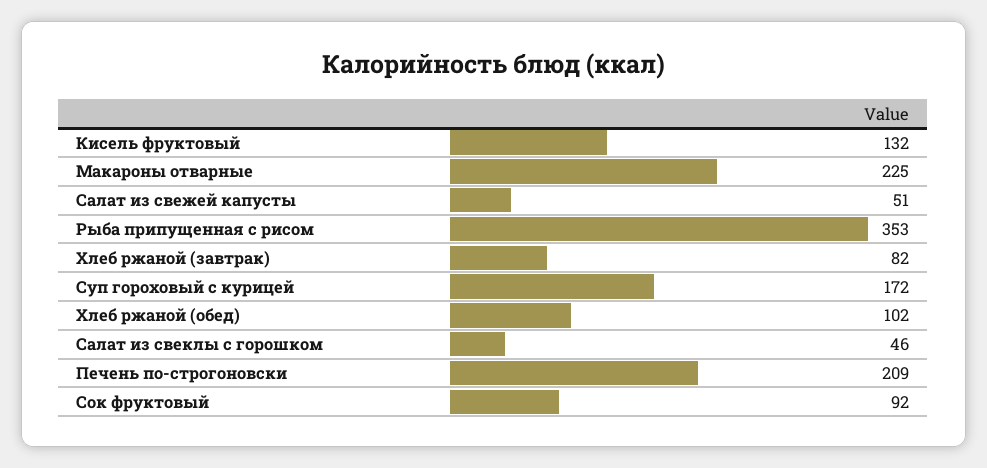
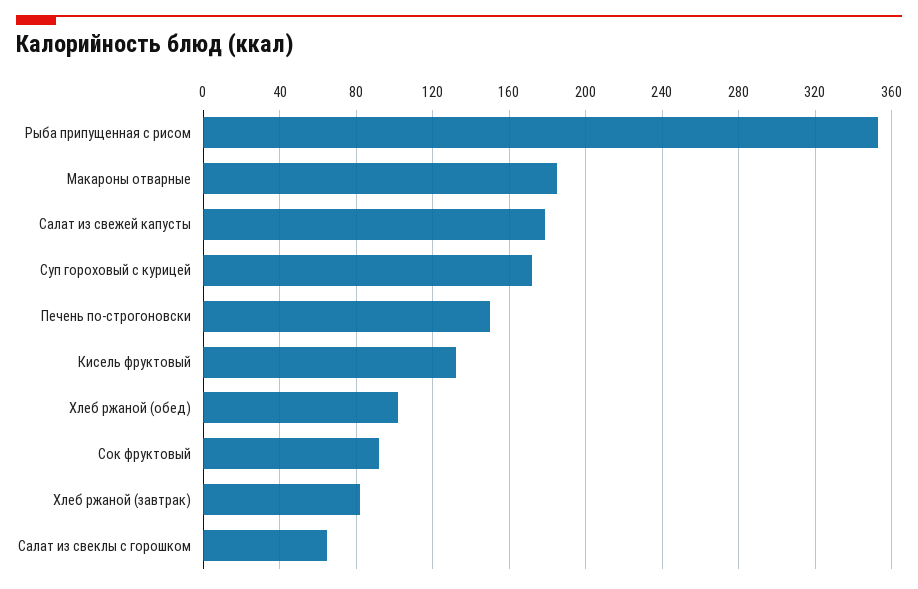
  {
    "Кисель фруктовый": 132,
-   "Макароны отварные": 225,
+   "Макароны отварные": 185,
-   "Салат из свежей капусты": 51,
+   "Салат из свежей капусты": 180,
    "Рыба припущенная с рисом": 353,
    "Хлеб ржаной (завтрак)": 82,
    "Суп гороховый с курицей": 172,
    "Хлеб ржаной (обед)": 102,
-   "Салат из свеклы с горошком": 46,
+   "Салат из свеклы с горошком": 65,
-   "Печень по-строгоновски": 209,
+   "Печень по-строгоновски": 150,
    "Сок фруктовый": 92
  }

